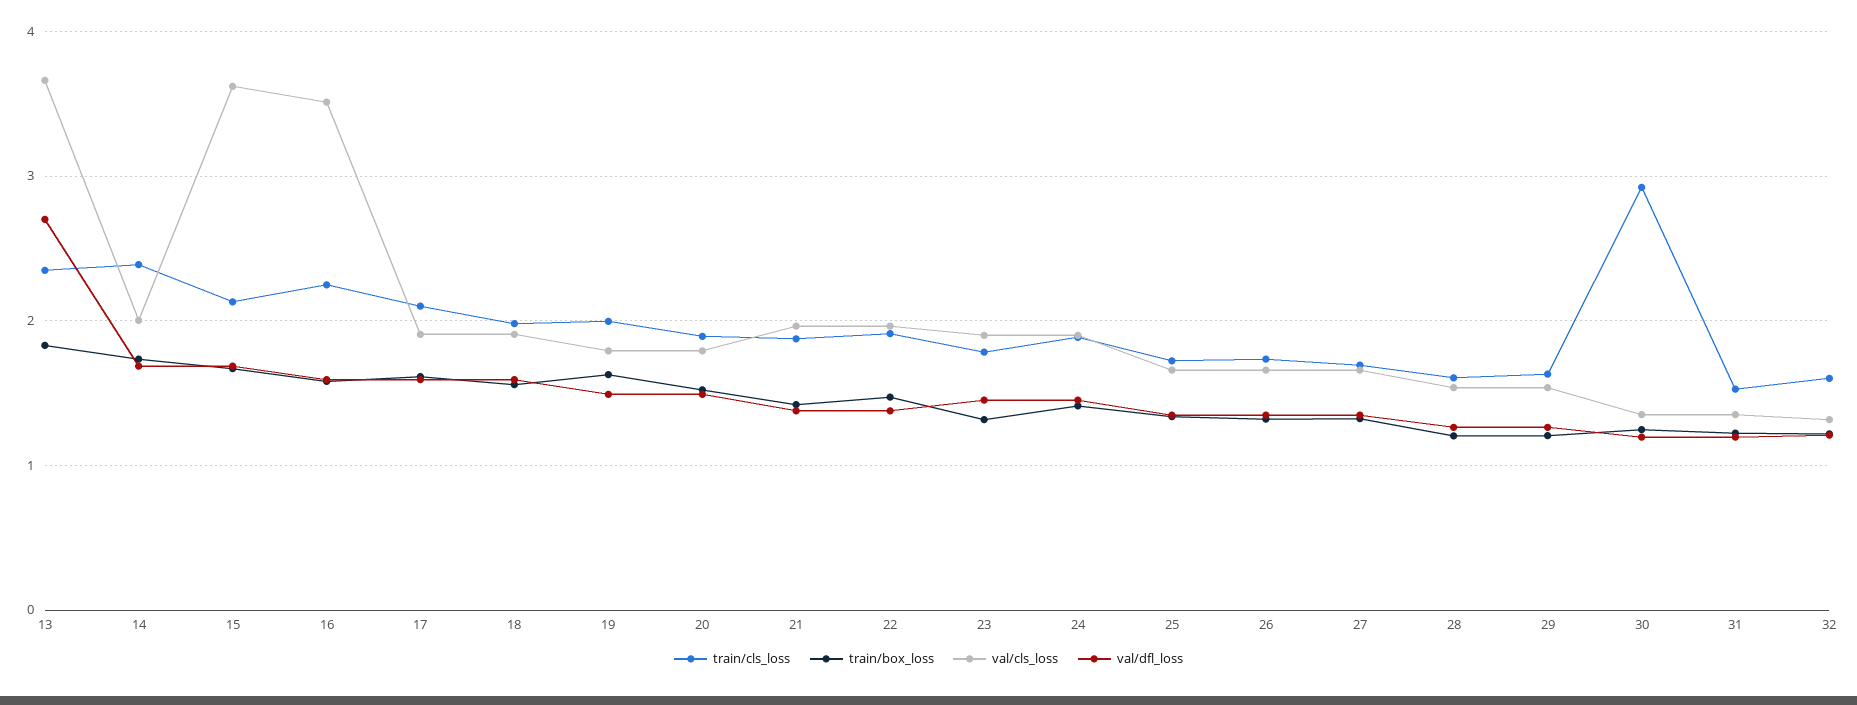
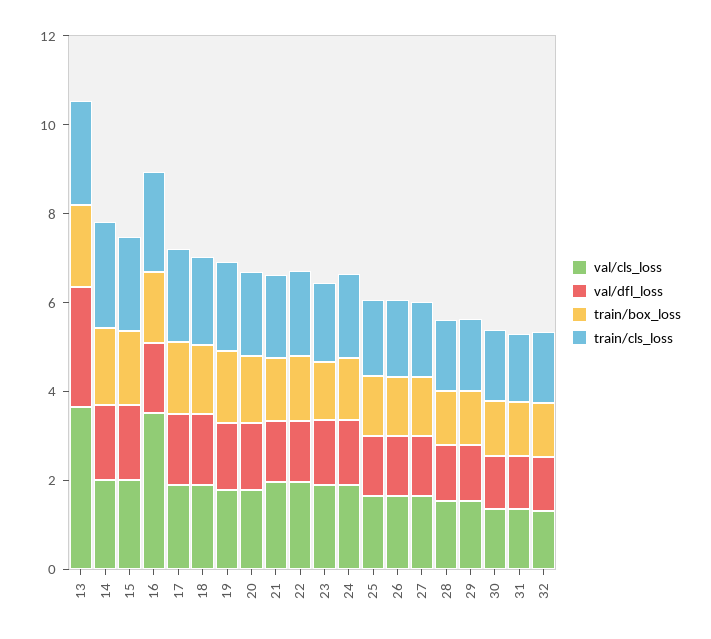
  {
    "train/cls_loss": {
      "13": 2.3,
      "14": 2.4,
      "15": 2.1,
      "16": 2.2,
      "17": 2.1,
      "18": 2,
      "19": 2,
      "20": 1.9,
      "21": 1.9,
      "22": 1.9,
      "23": 1.8,
      "24": 1.9,
      "25": 1.7,
      "26": 1.7,
      "27": 1.7,
      "28": 1.6,
      "29": 1.6,
-     "30": 2.9,
+     "30": 1.5,
      "31": 1.5,
      "32": 1.6
    },
    "train/box_loss": {
      "13": 1.8,
      "14": 1.7,
      "15": 1.7,
      "16": 1.6,
      "17": 1.6,
      "18": 1.6,
      "19": 1.6,
      "20": 1.5,
      "21": 1.4,
      "22": 1.5,
      "23": 1.3,
      "24": 1.4,
      "25": 1.3,
      "26": 1.3,
      "27": 1.3,
      "28": 1.2,
      "29": 1.2,
      "30": 1.2,
      "31": 1.2,
      "32": 1.2
    },
    "val/cls_loss": {
      "13": 3.7,
      "14": 2,
-     "15": 3.6,
+     "15": 2,
      "16": 3.5,
      "17": 1.9,
      "18": 1.9,
      "19": 1.8,
      "20": 1.8,
      "21": 2,
      "22": 2,
      "23": 1.9,
      "24": 1.9,
      "25": 1.7,
      "26": 1.7,
      "27": 1.7,
      "28": 1.5,
      "29": 1.5,
      "30": 1.4,
      "31": 1.4,
      "32": 1.3
    },
    "val/dfl_loss": {
      "13": 2.7,
      "14": 1.7,
      "15": 1.7,
      "16": 1.6,
      "17": 1.6,
      "18": 1.6,
      "19": 1.5,
      "20": 1.5,
      "21": 1.4,
      "22": 1.4,
      "23": 1.5,
      "24": 1.5,
      "25": 1.3,
      "26": 1.3,
      "27": 1.3,
      "28": 1.3,
      "29": 1.3,
      "30": 1.2,
      "31": 1.2,
      "32": 1.2
    }
  }

